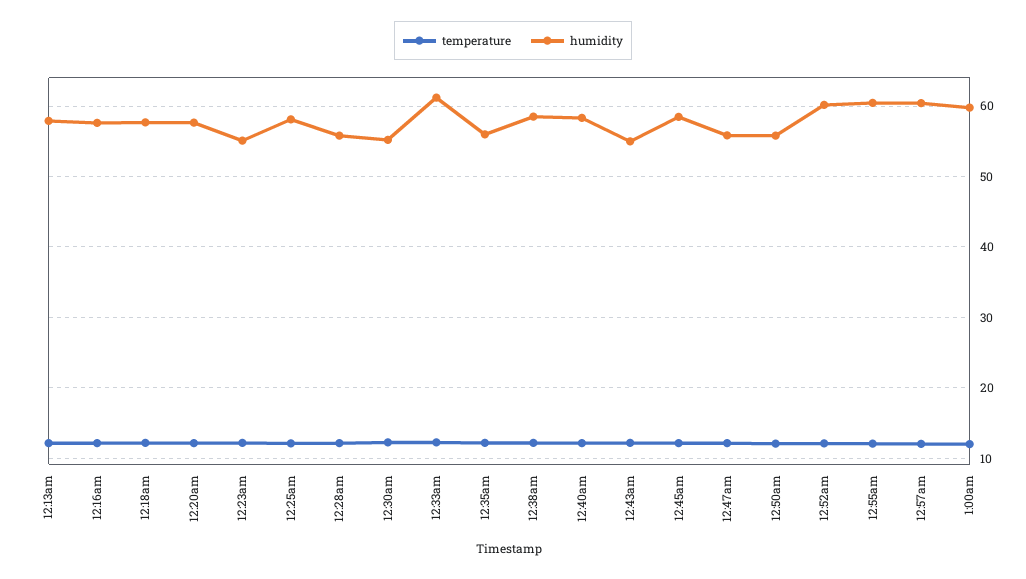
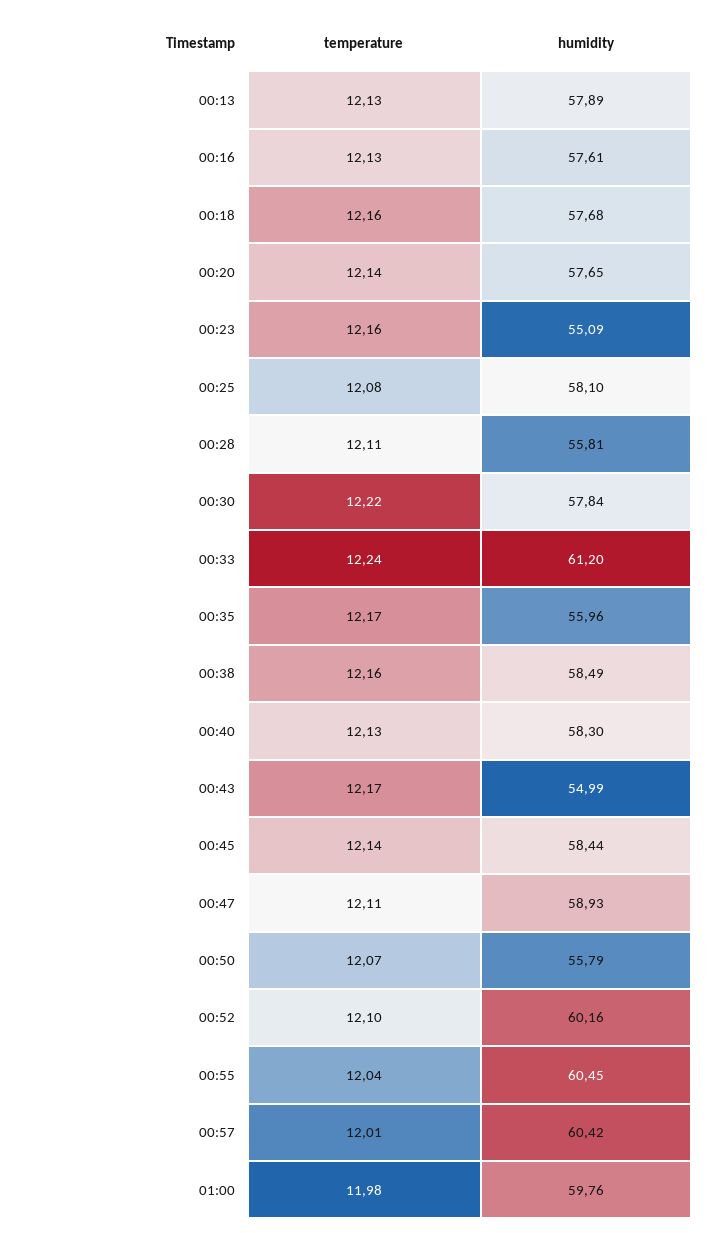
  {
    "temperature": {
      "12:13am": 12.13,
      "12:16am": 12.13,
      "12:18am": 12.16,
      "12:20am": 12.14,
      "12:23am": 12.16,
      "12:25am": 12.08,
      "12:28am": 12.11,
      "12:30am": 12.22,
      "12:33am": 12.24,
      "12:35am": 12.17,
      "12:38am": 12.16,
      "12:40am": 12.13,
      "12:43am": 12.17,
      "12:45am": 12.14,
      "12:47am": 12.11,
      "12:50am": 12.07,
      "12:52am": 12.1,
      "12:55am": 12.04,
      "12:57am": 12.01,
      "1:00am": 11.98
    },
    "humidity": {
      "12:13am": 57.89,
      "12:16am": 57.61,
      "12:18am": 57.68,
      "12:20am": 57.65,
      "12:23am": 55.09,
      "12:25am": 58.1,
      "12:28am": 55.81,
-     "12:30am": 55,
+     "12:30am": 57.84,
      "12:33am": 61.2,
      "12:35am": 55.96,
      "12:38am": 58.49,
      "12:40am": 58.3,
      "12:43am": 54.99,
      "12:45am": 58.44,
-     "12:47am": 56,
+     "12:47am": 58.93,
      "12:50am": 55.79,
      "12:52am": 60.16,
      "12:55am": 60.45,
      "12:57am": 60.42,
      "1:00am": 59.76
    }
  }

